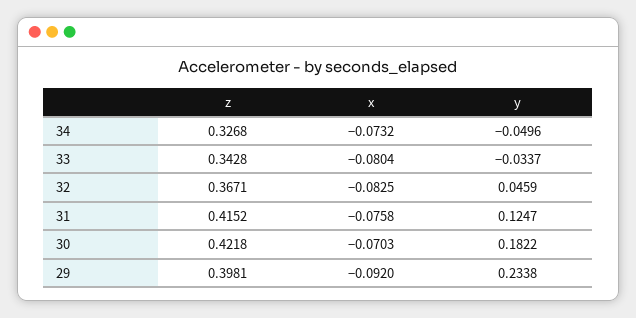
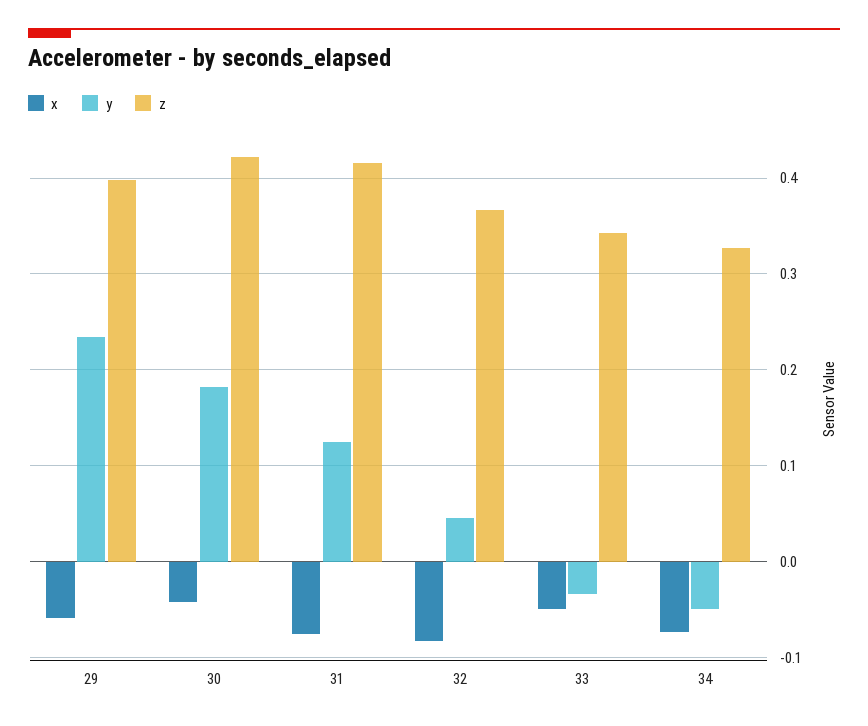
  {
    "z": {
      "34": 0.3268,
      "33": 0.3428,
      "32": 0.3671,
      "31": 0.4152,
      "30": 0.4218,
      "29": 0.3981
    },
    "x": {
      "34": -0.0732,
-     "33": -0.0804,
+     "33": -0.05,
      "32": -0.0825,
      "31": -0.0758,
-     "30": -0.0703,
+     "30": -0.04,
-     "29": -0.092
+     "29": -0.06
    },
    "y": {
      "34": -0.0496,
      "33": -0.0337,
      "32": 0.0459,
      "31": 0.1247,
      "30": 0.1822,
      "29": 0.2338
    }
  }

